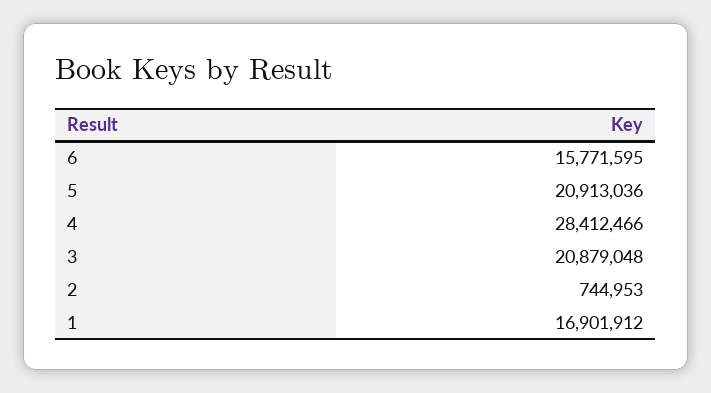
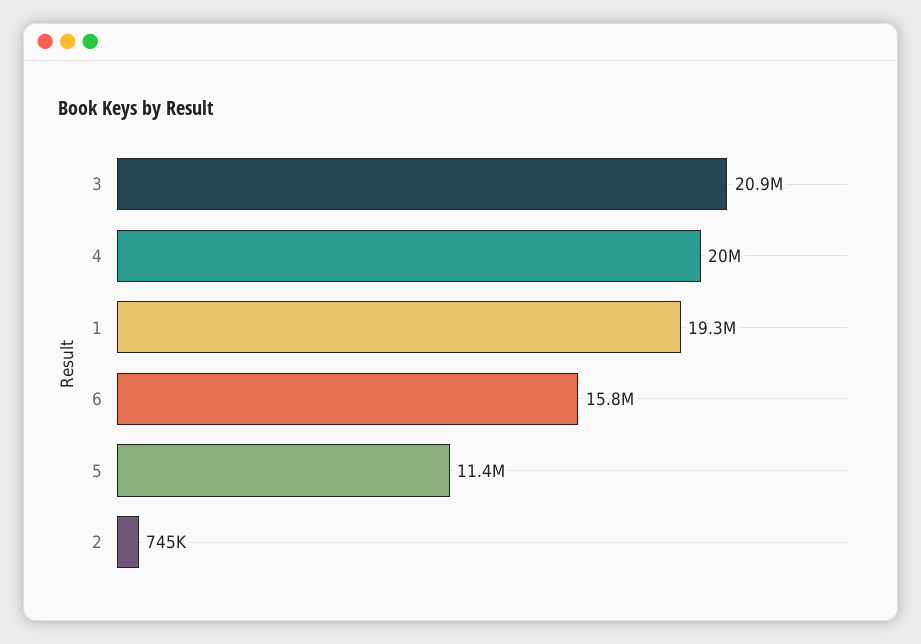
  {
    "6": 15771595,
-   "5": 20913036,
+   "5": 11400000,
-   "4": 28412466,
+   "4": 20000000,
    "3": 20879048,
    "2": 744953,
-   "1": 16901912
+   "1": 19300000
  }

